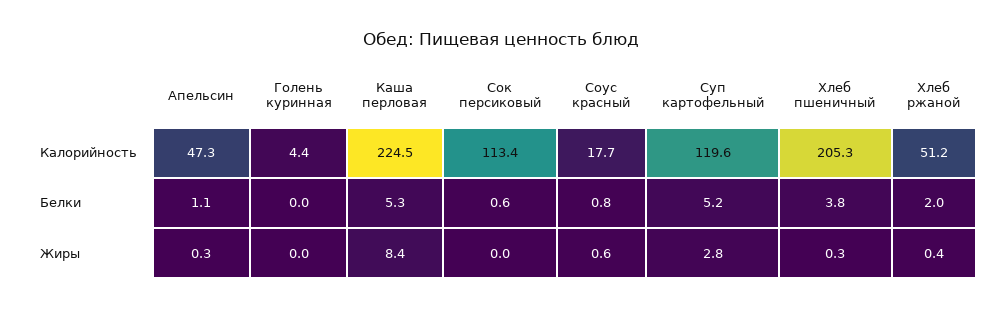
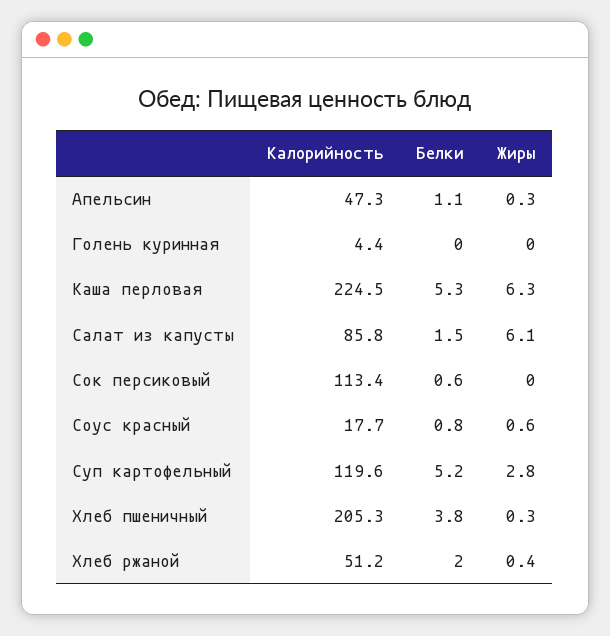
  {
    "Апельсин": {
      "Калорийность": 47.3,
      "Белки": 1.1,
      "Жиры": 0.3
    },
    "Голень куринная": {
      "Калорийность": 4.4,
      "Белки": 0,
      "Жиры": 0
    },
    "Каша перловая": {
      "Калорийность": 224.5,
      "Белки": 5.3,
-     "Жиры": 8.4
+     "Жиры": 6.3
    },
    "Сок персиковый": {
      "Калорийность": 113.4,
      "Белки": 0.6,
      "Жиры": 0
    },
    "Соус красный": {
      "Калорийность": 17.7,
      "Белки": 0.8,
      "Жиры": 0.6
    },
    "Суп картофельный": {
      "Калорийность": 119.6,
      "Белки": 5.2,
      "Жиры": 2.8
    },
    "Хлеб пшеничный": {
      "Калорийность": 205.3,
      "Белки": 3.8,
      "Жиры": 0.3
    },
    "Хлеб ржаной": {
      "Калорийность": 51.2,
      "Белки": 2,
      "Жиры": 0.4
-   }
+   },
+   "Салат из капусты": {
+     "Калорийность": 85.8,
+     "Белки": 1.5,
+     "Жиры": 6.1
+   }
  }

